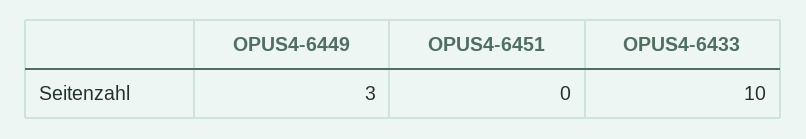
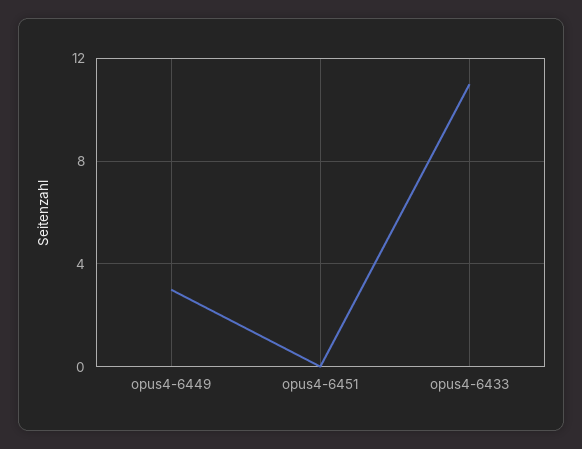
  {
    "OPUS4-6449": 3,
    "OPUS4-6451": 0,
-   "OPUS4-6433": 10
+   "OPUS4-6433": 11
  }

